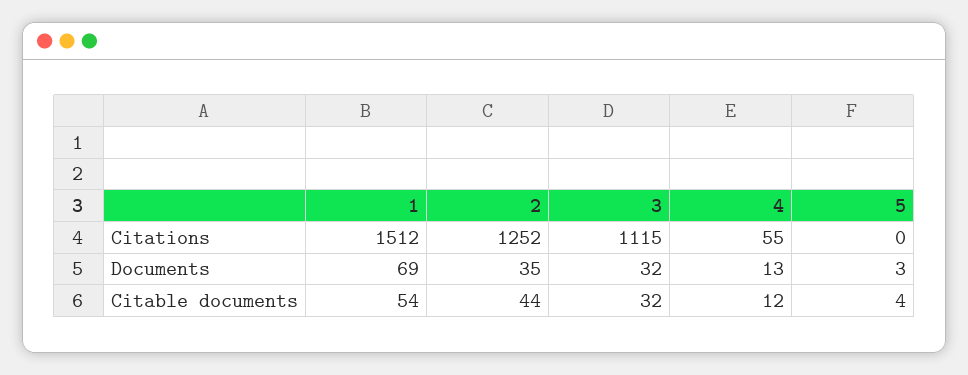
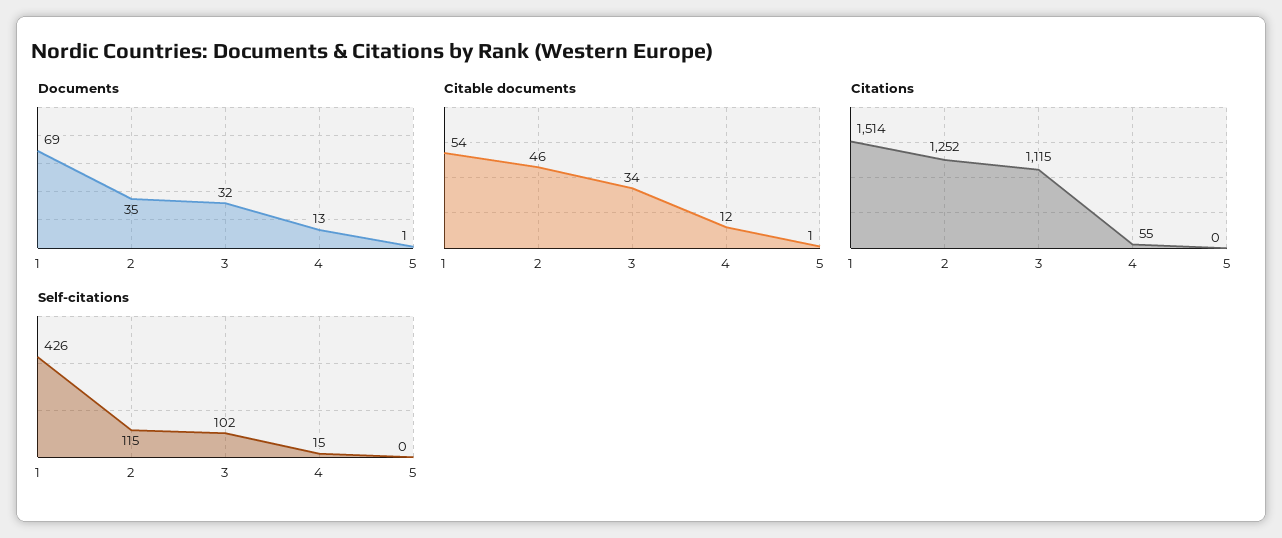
  {
    "Citations": {
-     "1": 1512,
+     "1": 1514,
      "2": 1252,
      "3": 1115,
      "4": 55,
      "5": 0
    },
    "Documents": {
      "1": 69,
      "2": 35,
      "3": 32,
      "4": 13,
-     "5": 3
+     "5": 1
    },
    "Citable documents": {
      "1": 54,
-     "2": 44,
+     "2": 46,
-     "3": 32,
+     "3": 34,
      "4": 12,
-     "5": 4
+     "5": 1
-   }
+   },
+   "Self-citations": {
+     "1": 426,
+     "2": 115,
+     "3": 102,
+     "4": 15,
+     "5": 0
+   }
  }

